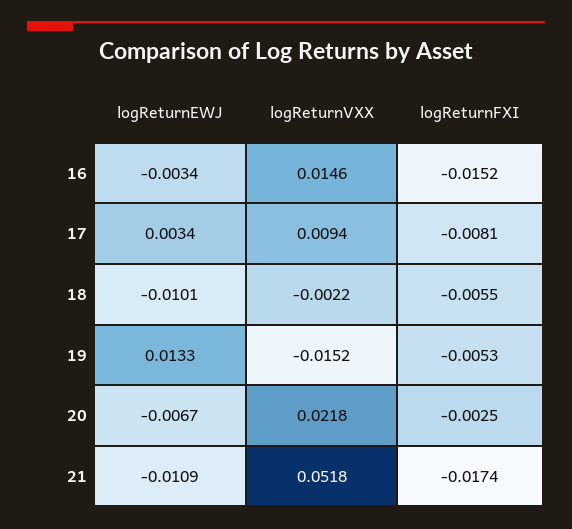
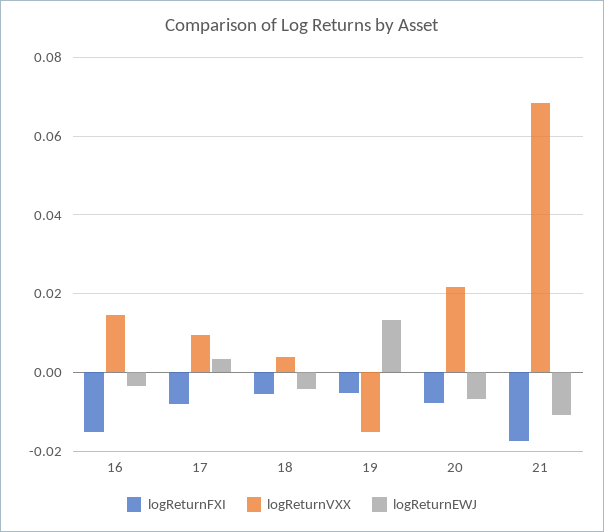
  {
    "logReturnEWJ": {
      "16": -0.0034,
      "17": 0.0034,
-     "18": -0.0101,
+     "18": -0.004,
      "19": 0.0133,
      "20": -0.0067,
      "21": -0.0109
    },
    "logReturnVXX": {
      "16": 0.0146,
      "17": 0.0094,
-     "18": -0.0022,
+     "18": 0.004,
      "19": -0.0152,
      "20": 0.0218,
-     "21": 0.0518
+     "21": 0.068
    },
    "logReturnFXI": {
      "16": -0.0152,
      "17": -0.0081,
      "18": -0.0055,
      "19": -0.0053,
-     "20": -0.0025,
+     "20": -0.008,
      "21": -0.0174
    }
  }

